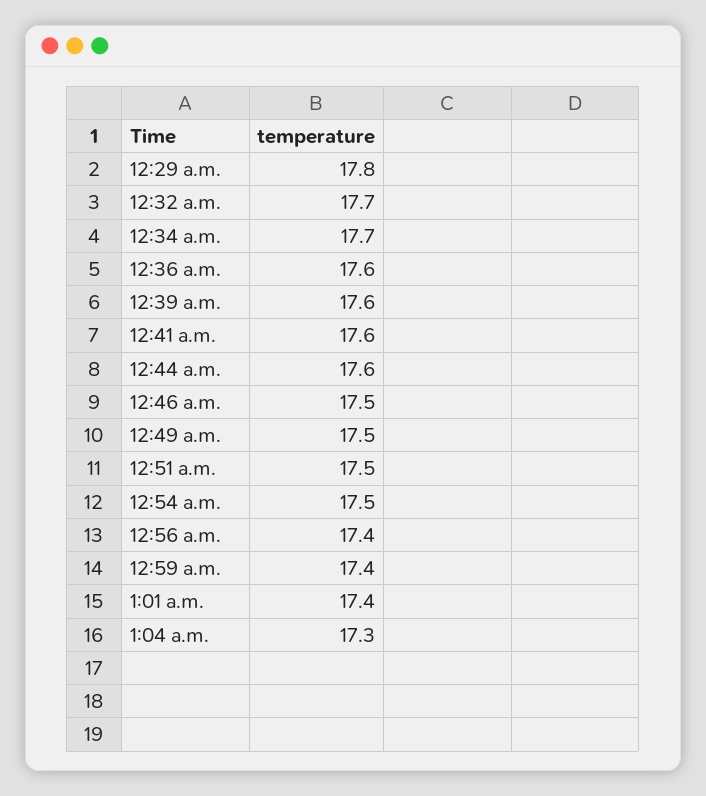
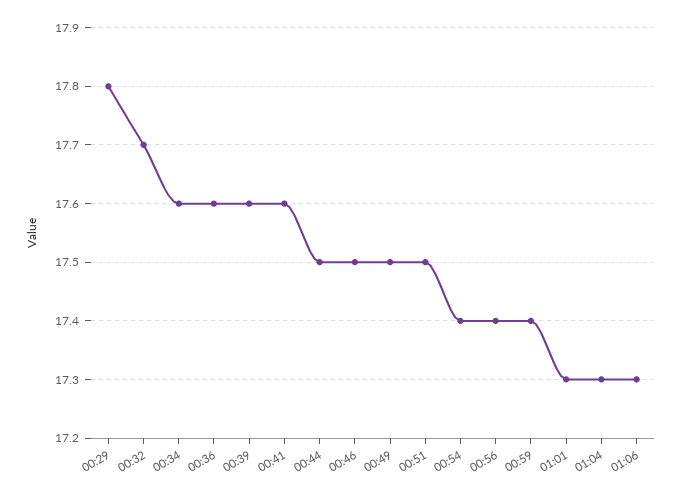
  {
    "12:29 a.m.": 17.8,
    "12:32 a.m.": 17.7,
-   "12:34 a.m.": 17.7,
+   "12:34 a.m.": 17.6,
    "12:36 a.m.": 17.6,
    "12:39 a.m.": 17.6,
    "12:41 a.m.": 17.6,
-   "12:44 a.m.": 17.6,
+   "12:44 a.m.": 17.5,
    "12:46 a.m.": 17.5,
    "12:49 a.m.": 17.5,
    "12:51 a.m.": 17.5,
-   "12:54 a.m.": 17.5,
+   "12:54 a.m.": 17.4,
    "12:56 a.m.": 17.4,
    "12:59 a.m.": 17.4,
-   "1:01 a.m.": 17.4,
+   "1:01 a.m.": 17.3,
-   "1:04 a.m.": 17.3
+   "1:04 a.m.": 17.3,
+   "01:06": 17.3
  }

